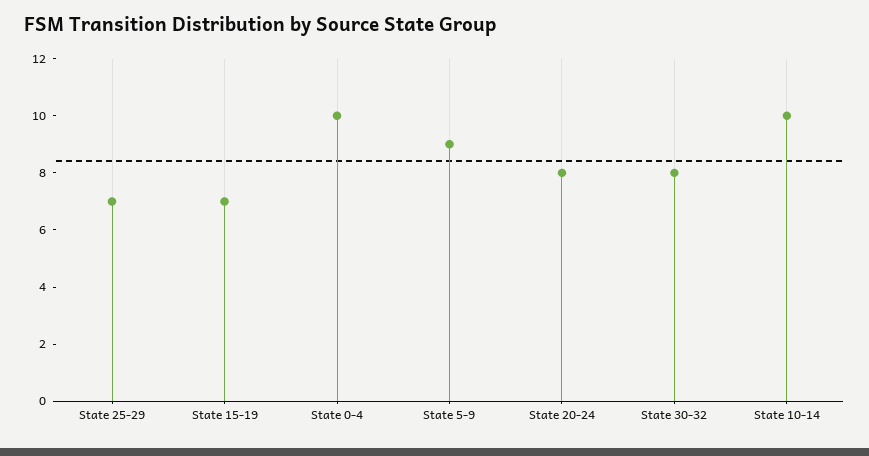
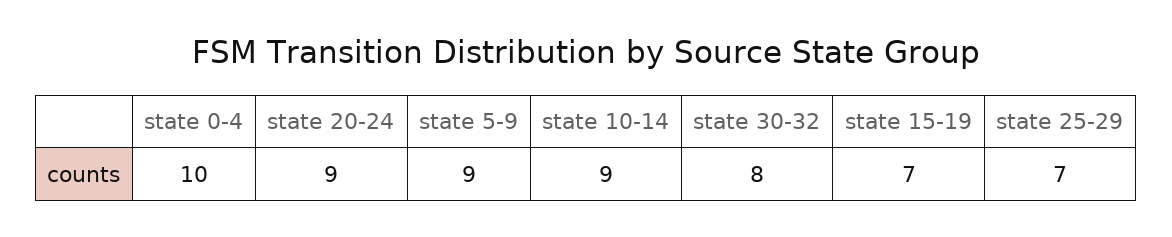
  {
    "State 25-29": 7,
    "State 15-19": 7,
    "State 0-4": 10,
    "State 5-9": 9,
-   "State 20-24": 8,
+   "State 20-24": 9,
    "State 30-32": 8,
-   "State 10-14": 10
+   "State 10-14": 9
  }

